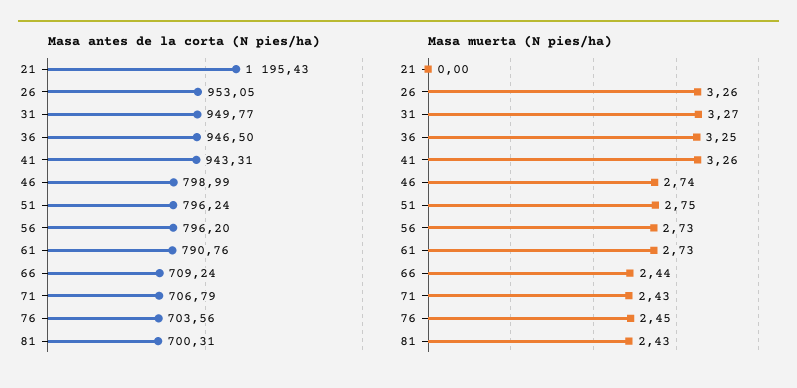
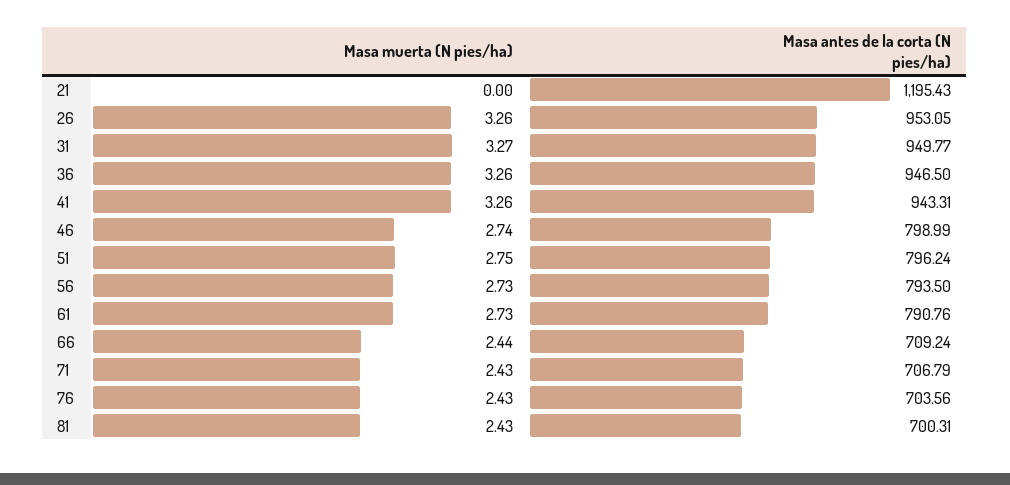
  {
    "Masa antes de la corta (N pies/ha)": {
      "21": 1195.43,
      "26": 953.05,
      "31": 949.77,
      "36": 946.5,
      "41": 943.31,
      "46": 798.99,
      "51": 796.24,
-     "56": 796.2,
+     "56": 793.5,
      "61": 790.76,
      "66": 709.24,
      "71": 706.79,
      "76": 703.56,
      "81": 700.31
    },
    "Masa muerta (N pies/ha)": {
      "21": 0,
      "26": 3.26,
      "31": 3.27,
-     "36": 3.25,
+     "36": 3.26,
      "41": 3.26,
      "46": 2.74,
      "51": 2.75,
      "56": 2.73,
      "61": 2.73,
      "66": 2.44,
      "71": 2.43,
-     "76": 2.45,
+     "76": 2.43,
      "81": 2.43
    }
  }

